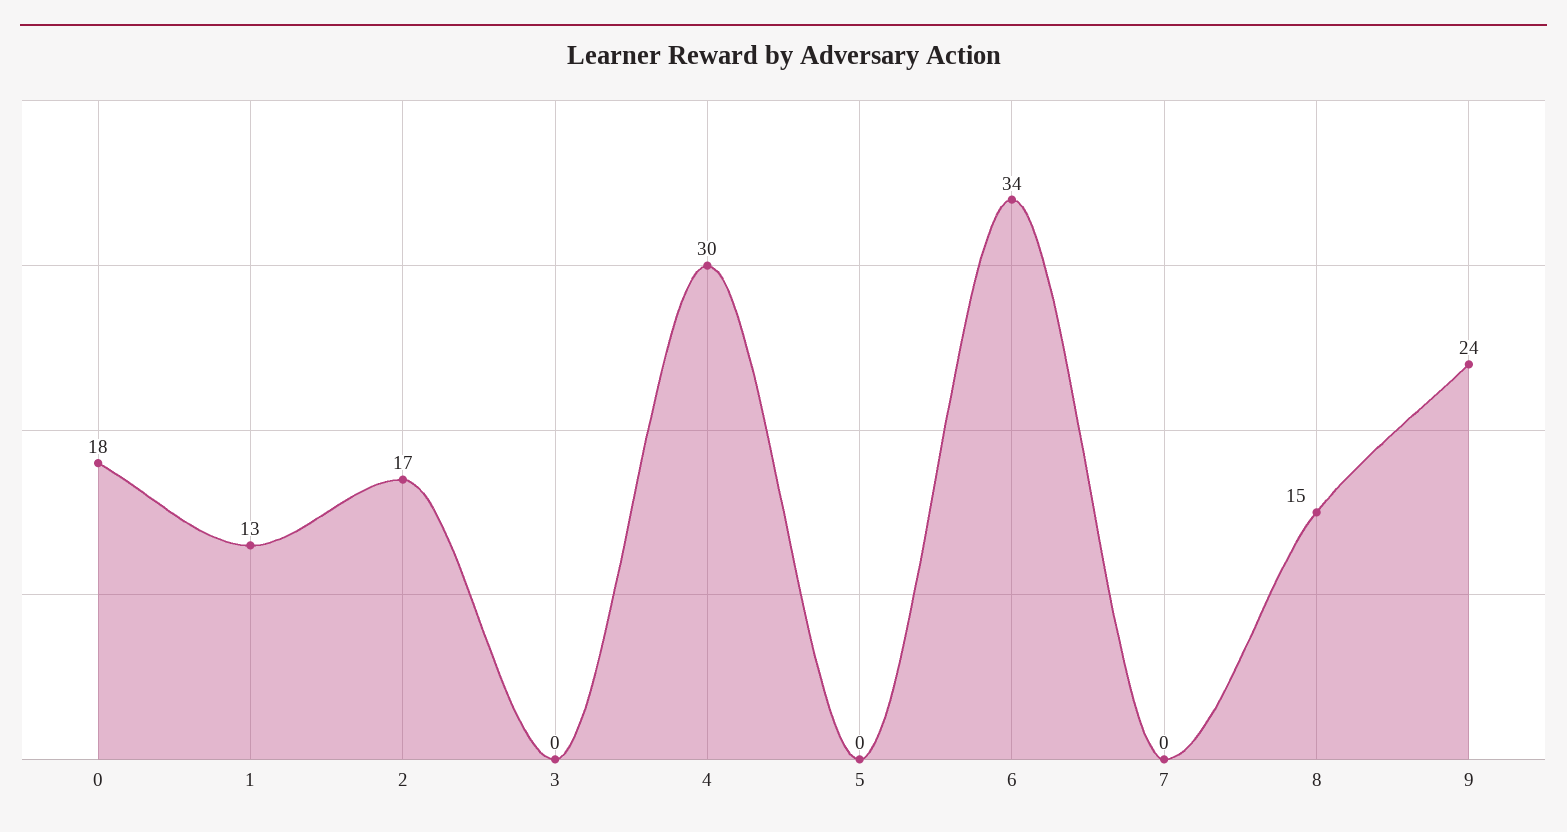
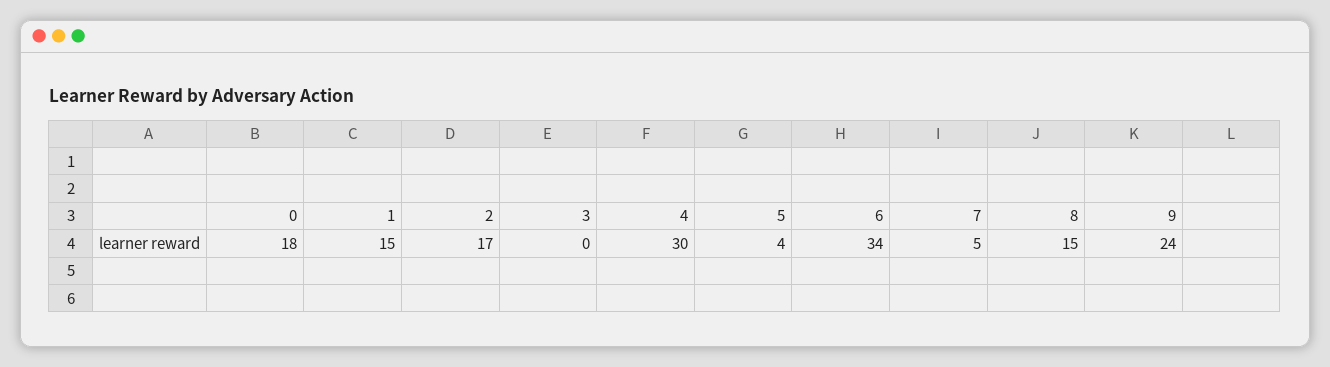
  {
    "0": 18,
-   "1": 13,
+   "1": 15,
    "2": 17,
    "3": 0,
    "4": 30,
-   "5": 0,
+   "5": 4,
    "6": 34,
-   "7": 0,
+   "7": 5,
    "8": 15,
    "9": 24
  }

